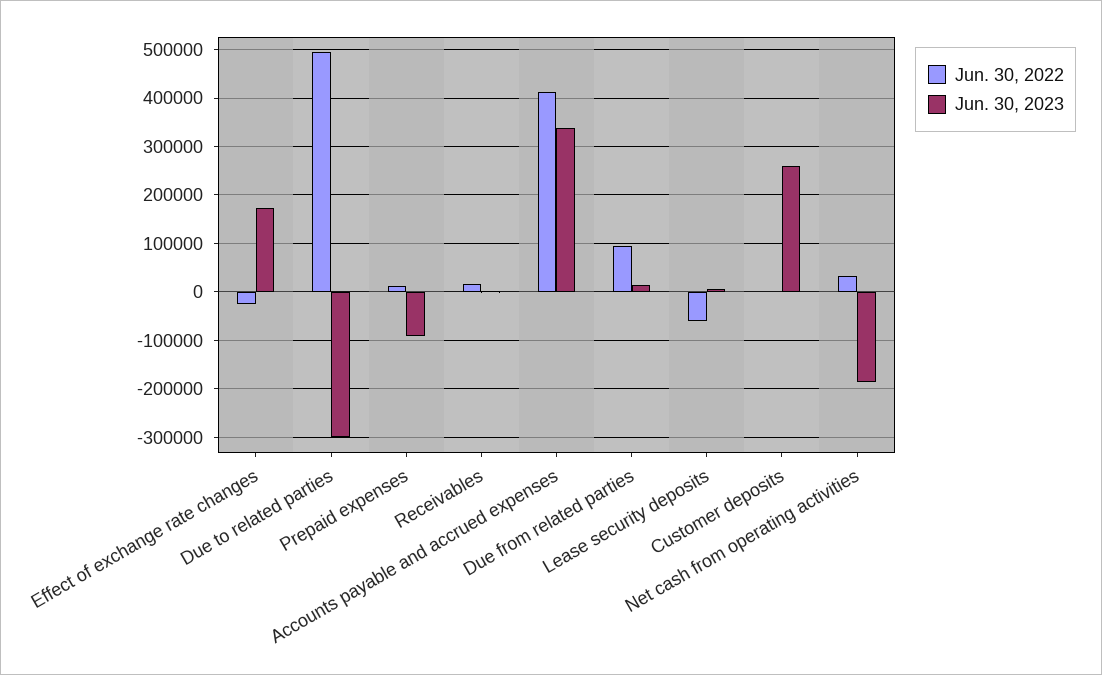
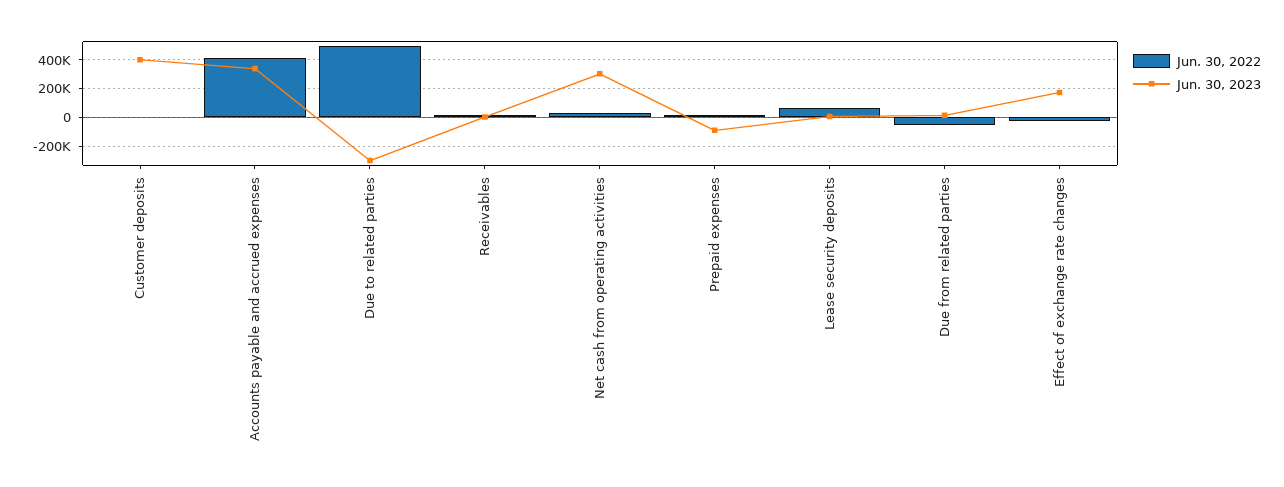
  {
    "Jun. 30, 2022": {
      "Effect of exchange rate changes": -20000,
      "Due to related parties": 500000,
      "Prepaid expenses": 20000,
      "Receivables": 20000,
      "Accounts payable and accrued expenses": 420000,
-     "Due from related parties": 100000,
+     "Due from related parties": -50000,
-     "Lease security deposits": -60000,
+     "Lease security deposits": 50000,
      "Customer deposits": 0,
      "Net cash from operating activities": 40000
    },
    "Jun. 30, 2023": {
      "Effect of exchange rate changes": 180000,
      "Due to related parties": -300000,
      "Prepaid expenses": -100000,
      "Receivables": 0,
      "Accounts payable and accrued expenses": 340000,
      "Due from related parties": 20000,
      "Lease security deposits": 0,
-     "Customer deposits": 260000,
+     "Customer deposits": 400000,
-     "Net cash from operating activities": -180000
+     "Net cash from operating activities": 300000
    }
  }

